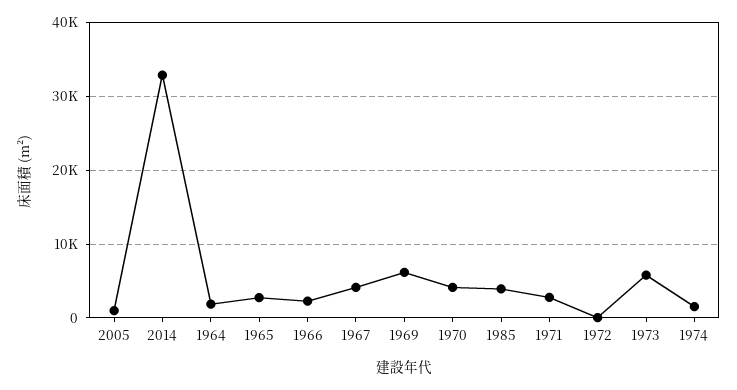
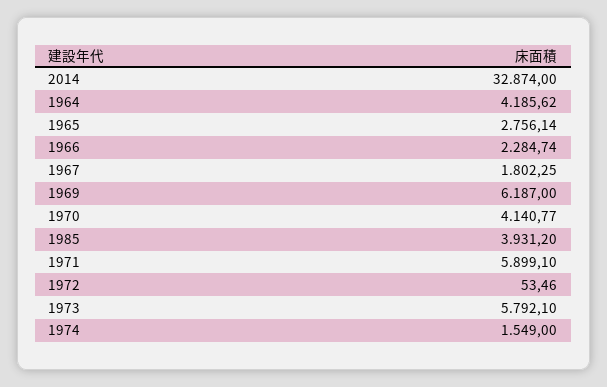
  {
-   "2005": 1000,
    "2014": 32874,
-   "1964": 2000,
+   "1964": 4185.62,
    "1965": 2756.14,
    "1966": 2284.74,
-   "1967": 4000,
+   "1967": 1802.25,
    "1969": 6187,
    "1970": 4140.77,
    "1985": 3931.2,
-   "1971": 3000,
+   "1971": 5899.1,
    "1972": 53.46,
    "1973": 5792.1,
    "1974": 1549
  }

